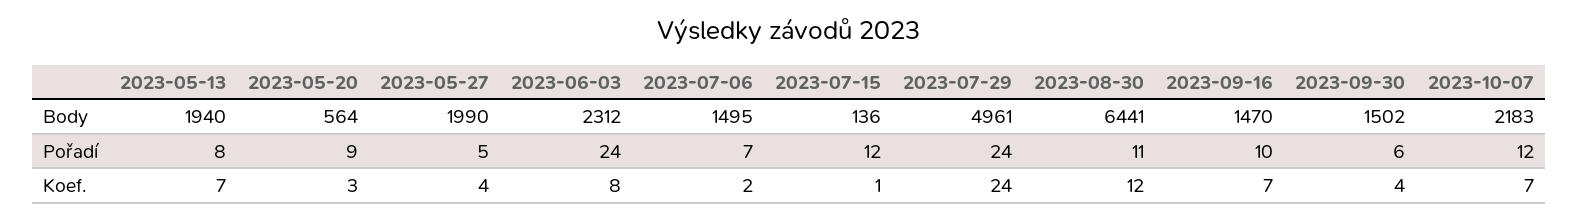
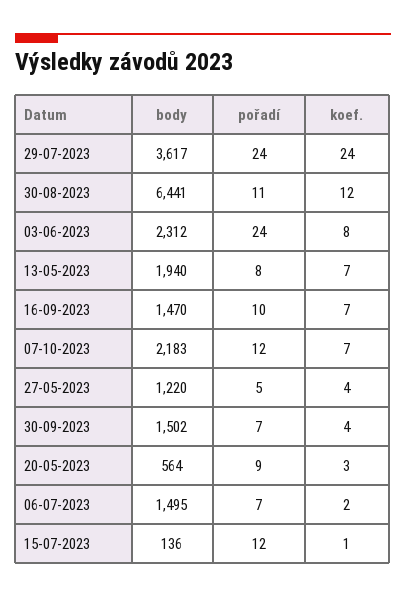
  {
    "2023-05-13": {
      "Body": 1940,
      "Pořadí": 8,
      "Koef.": 7
    },
    "2023-05-20": {
      "Body": 564,
      "Pořadí": 9,
      "Koef.": 3
    },
    "2023-05-27": {
-     "Body": 1990,
+     "Body": 1220,
      "Pořadí": 5,
      "Koef.": 4
    },
    "2023-06-03": {
      "Body": 2312,
      "Pořadí": 24,
      "Koef.": 8
    },
    "2023-07-06": {
      "Body": 1495,
      "Pořadí": 7,
      "Koef.": 2
    },
    "2023-07-15": {
      "Body": 136,
      "Pořadí": 12,
      "Koef.": 1
    },
    "2023-07-29": {
-     "Body": 4961,
+     "Body": 3617,
      "Pořadí": 24,
      "Koef.": 24
    },
    "2023-08-30": {
      "Body": 6441,
      "Pořadí": 11,
      "Koef.": 12
    },
    "2023-09-16": {
      "Body": 1470,
      "Pořadí": 10,
      "Koef.": 7
    },
    "2023-09-30": {
      "Body": 1502,
-     "Pořadí": 6,
+     "Pořadí": 7,
      "Koef.": 4
    },
    "2023-10-07": {
      "Body": 2183,
      "Pořadí": 12,
      "Koef.": 7
    }
  }

